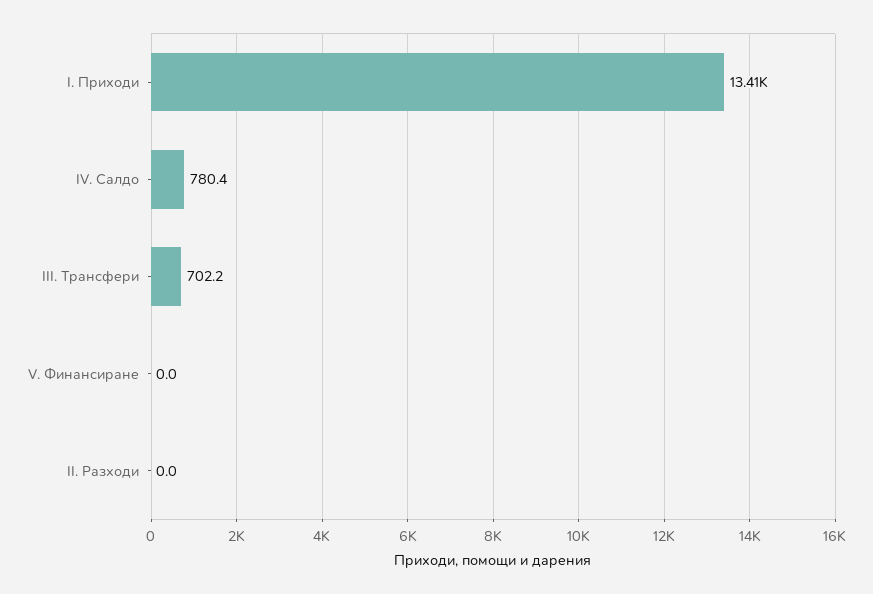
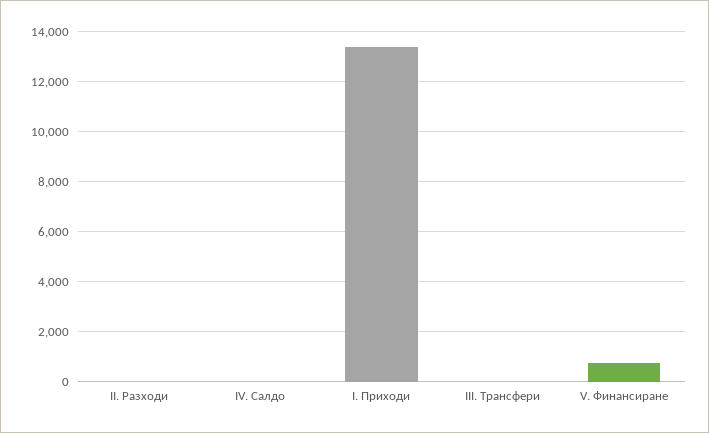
  {
    "I. Приходи": 13410,
-   "IV. Салдо": 780.4,
+   "IV. Салдо": 0,
-   "III. Трансфери": 702.2,
+   "III. Трансфери": 0,
-   "V. Финансиране": 0,
+   "V. Финансиране": 750,
    "II. Разходи": 0
  }

